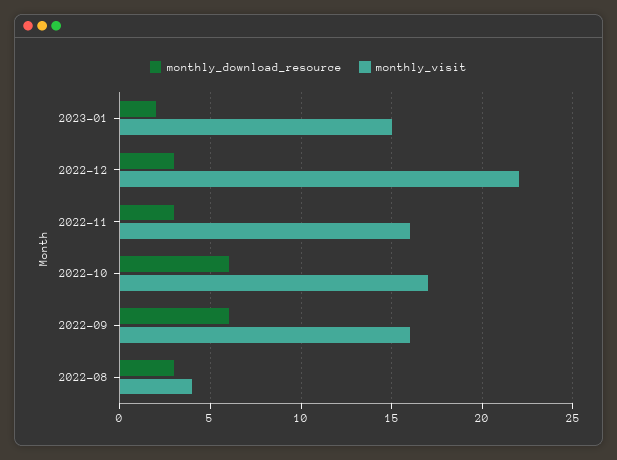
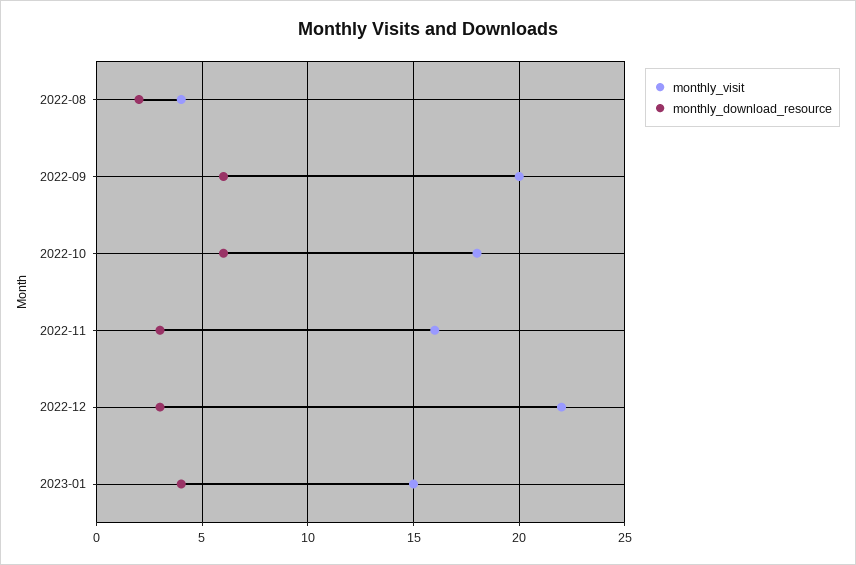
  {
    "monthly_download_resource": {
-     "2023-01": 2,
+     "2023-01": 4,
      "2022-12": 3,
      "2022-11": 3,
      "2022-10": 6,
      "2022-09": 6,
-     "2022-08": 3
+     "2022-08": 2
    },
    "monthly_visit": {
      "2023-01": 15,
      "2022-12": 22,
      "2022-11": 16,
-     "2022-10": 17,
+     "2022-10": 18,
-     "2022-09": 16,
+     "2022-09": 20,
      "2022-08": 4
    }
  }

